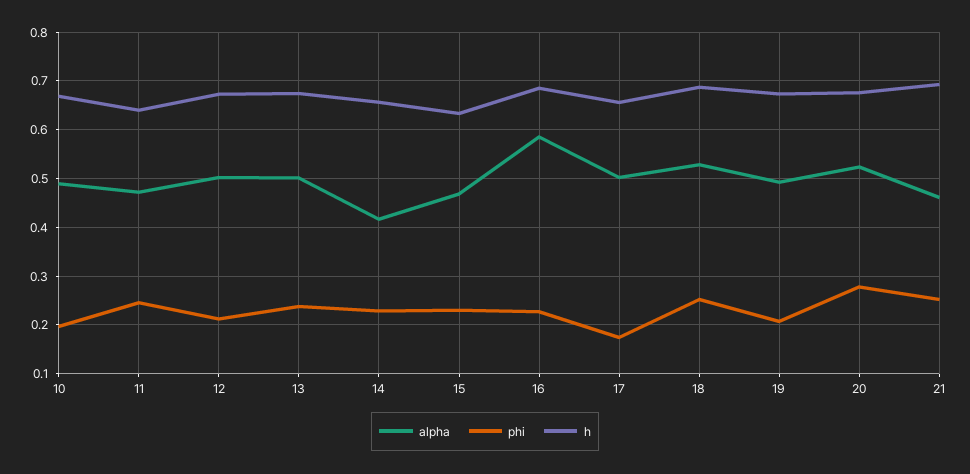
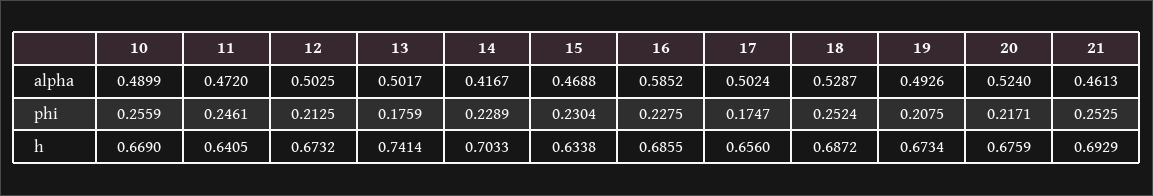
  {
    "alpha": {
      "10": 0.4899,
      "11": 0.472,
      "12": 0.5025,
      "13": 0.5017,
      "14": 0.4167,
      "15": 0.4688,
      "16": 0.5852,
      "17": 0.5024,
      "18": 0.5287,
      "19": 0.4926,
      "20": 0.524,
      "21": 0.4613
    },
    "phi": {
-     "10": 0.2,
+     "10": 0.2559,
      "11": 0.2461,
      "12": 0.2125,
-     "13": 0.24,
+     "13": 0.1759,
      "14": 0.2289,
      "15": 0.2304,
      "16": 0.2275,
      "17": 0.1747,
      "18": 0.2524,
      "19": 0.2075,
-     "20": 0.28,
+     "20": 0.2171,
      "21": 0.2525
    },
    "h": {
      "10": 0.669,
      "11": 0.6405,
      "12": 0.6732,
-     "13": 0.68,
+     "13": 0.7414,
-     "14": 0.66,
+     "14": 0.7033,
      "15": 0.6338,
      "16": 0.6855,
      "17": 0.656,
      "18": 0.6872,
      "19": 0.6734,
      "20": 0.6759,
      "21": 0.6929
    }
  }

